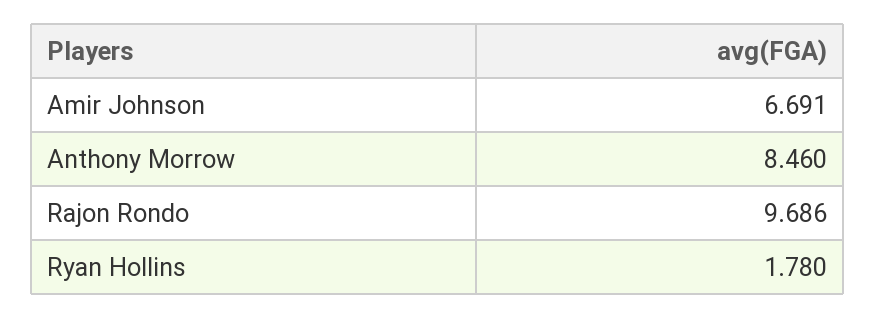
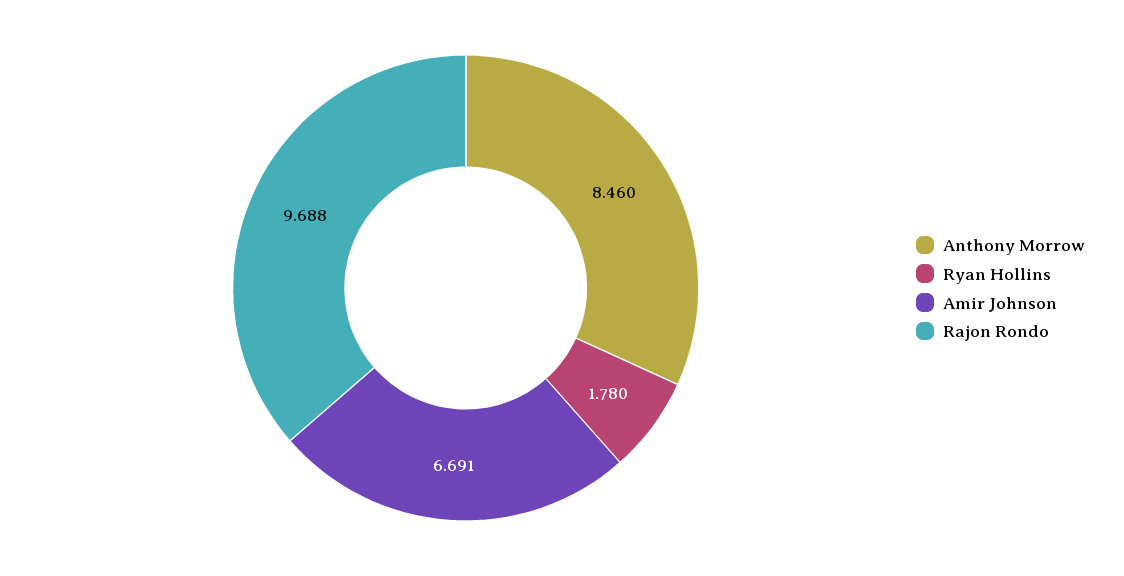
  {
    "Amir Johnson": 6.691,
    "Anthony Morrow": 8.46,
-   "Rajon Rondo": 9.686,
+   "Rajon Rondo": 9.688,
    "Ryan Hollins": 1.78
  }

